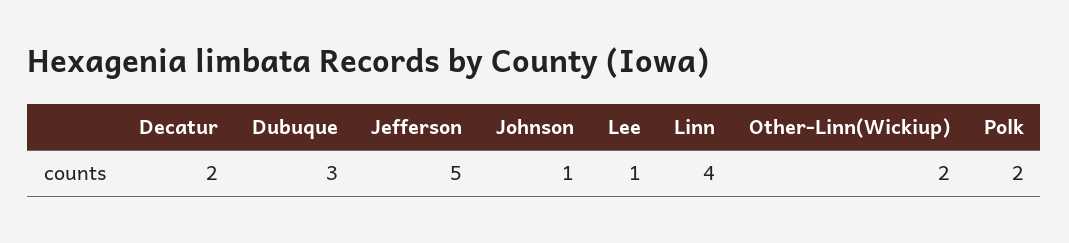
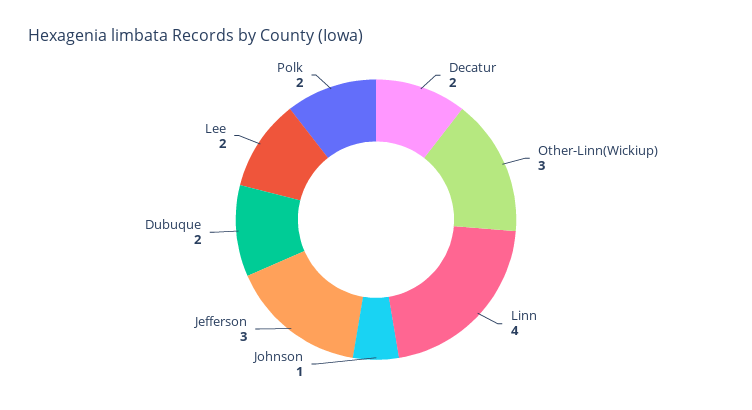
  {
    "Decatur": 2,
-   "Dubuque": 3,
+   "Dubuque": 2,
-   "Jefferson": 5,
+   "Jefferson": 3,
    "Johnson": 1,
-   "Lee": 1,
+   "Lee": 2,
    "Linn": 4,
-   "Other-Linn(Wickiup)": 2,
+   "Other-Linn(Wickiup)": 3,
    "Polk": 2
  }

